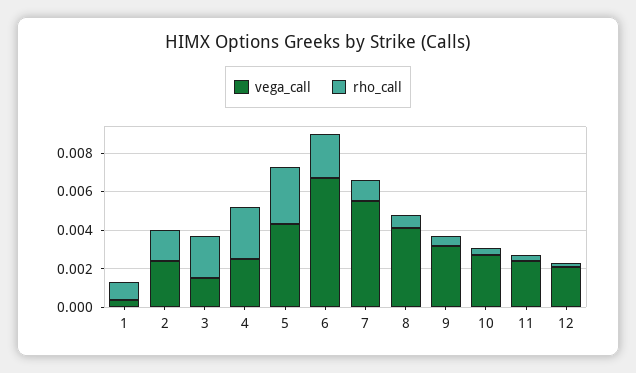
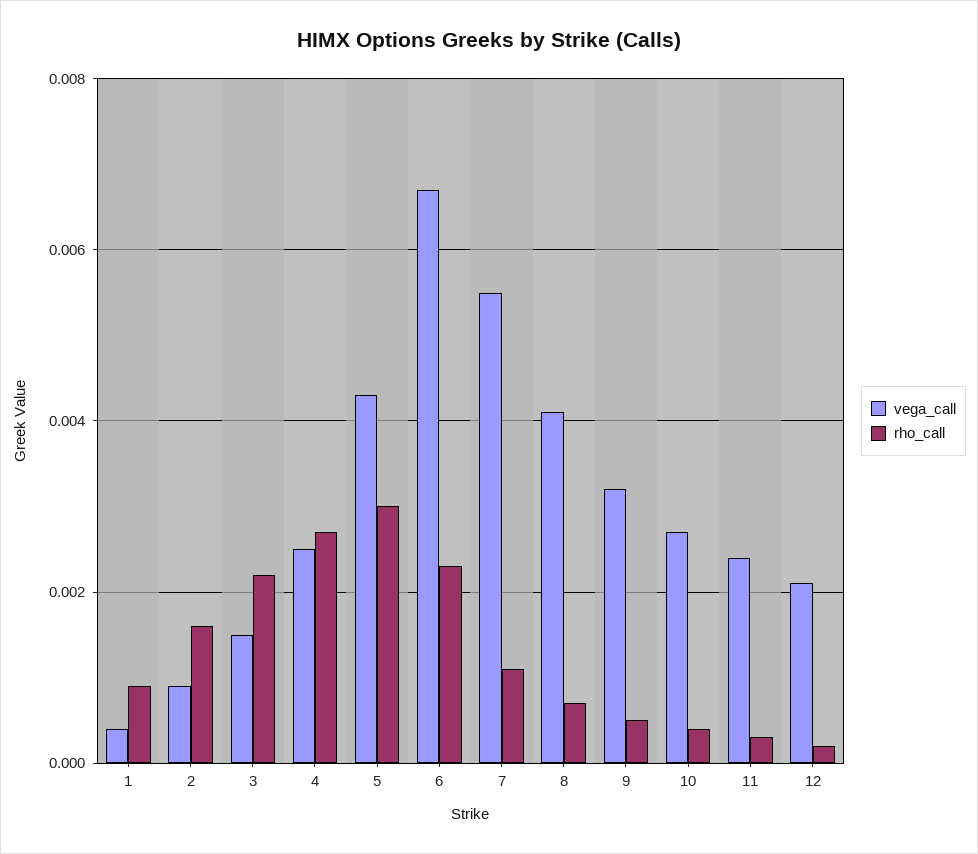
  {
    "vega_call": {
      "1": 0.0005,
-     "2": 0.0025,
+     "2": 0.001,
      "3": 0.0015,
      "4": 0.0025,
      "5": 0.0045,
      "6": 0.0065,
      "7": 0.0055,
      "8": 0.004,
      "9": 0.003,
      "10": 0.0025,
      "11": 0.0025,
      "12": 0.002
    },
    "rho_call": {
      "1": 0.001,
      "2": 0.0015,
      "3": 0.002,
      "4": 0.0025,
      "5": 0.003,
      "6": 0.0025,
      "7": 0.001,
      "8": 0.0005,
      "9": 0.0005,
      "10": 0.0005,
      "11": 0.0005,
      "12": 0
    }
  }

